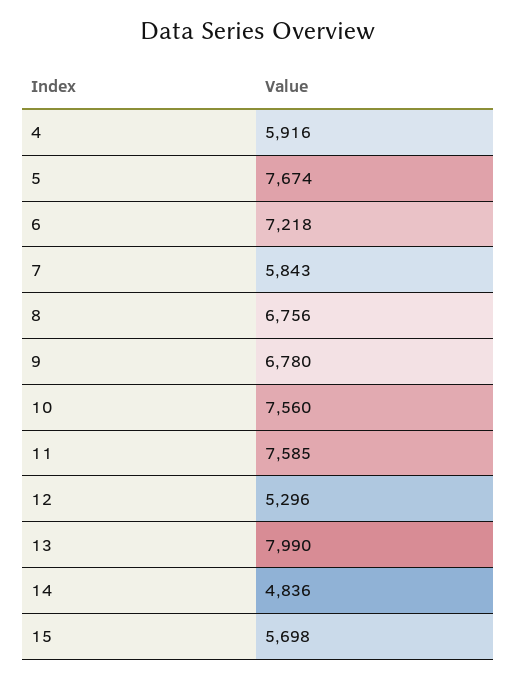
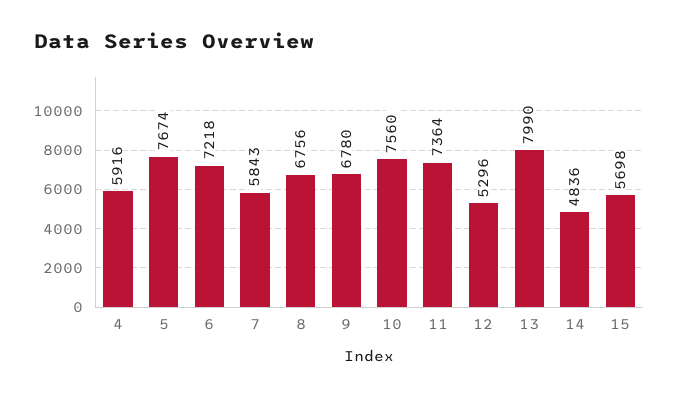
  {
    "4": 5916,
    "5": 7674,
    "6": 7218,
    "7": 5843,
    "8": 6756,
    "9": 6780,
    "10": 7560,
-   "11": 7585,
+   "11": 7364,
    "12": 5296,
    "13": 7990,
    "14": 4836,
    "15": 5698
  }

